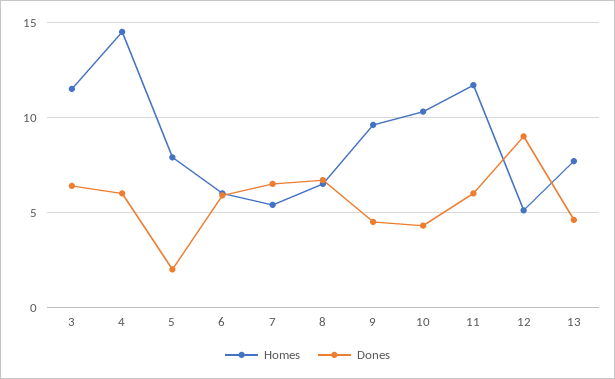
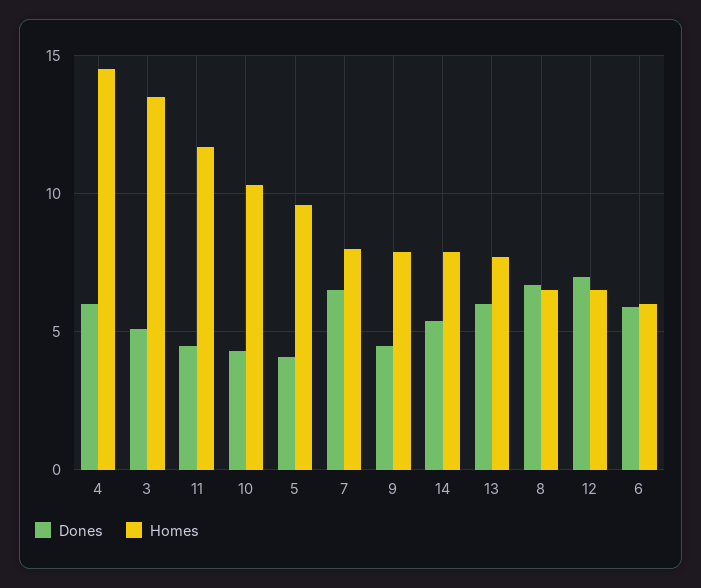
  {
    "Homes": {
-     "3": 11.5,
+     "3": 13.5,
      "4": 14.5,
-     "5": 8,
+     "5": 9.5,
      "6": 6,
-     "7": 5.5,
+     "7": 8,
      "8": 6.5,
-     "9": 9.5,
+     "9": 8,
      "10": 10.5,
      "11": 11.5,
-     "12": 5,
+     "12": 6.5,
-     "13": 7.5
+     "13": 7.5,
+     "14": 8
    },
    "Dones": {
-     "3": 6.5,
+     "3": 5,
      "4": 6,
-     "5": 2,
+     "5": 4,
      "6": 6,
      "7": 6.5,
      "8": 6.5,
      "9": 4.5,
      "10": 4.5,
-     "11": 6,
+     "11": 4.5,
-     "12": 9,
+     "12": 7,
-     "13": 4.5
+     "13": 6,
+     "14": 5.5
    }
  }

